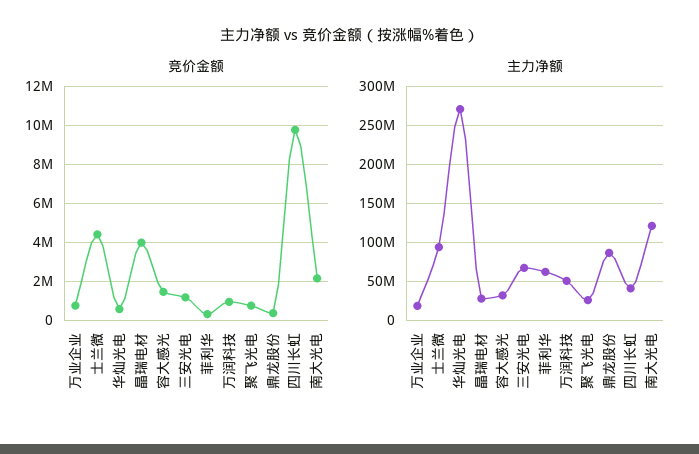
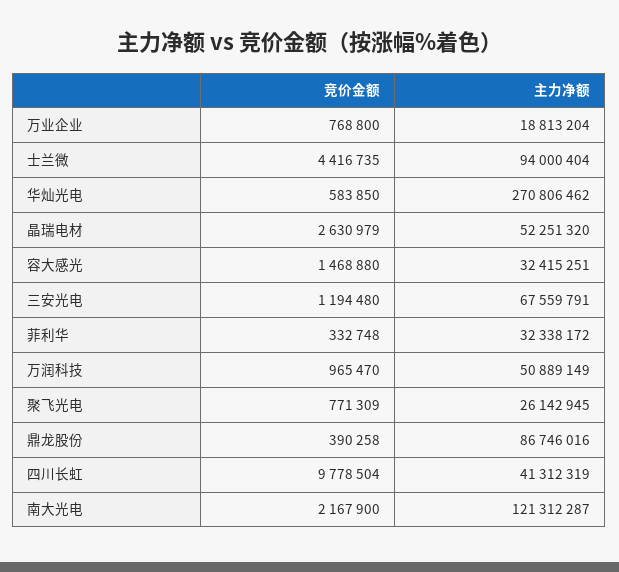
  {
    "竞价金额": {
      "万业企业": 768800,
      "士兰微": 4416735,
      "华灿光电": 583850,
-     "晶瑞电材": 4000000,
+     "晶瑞电材": 2630979,
      "容大感光": 1468880,
      "三安光电": 1194480,
      "菲利华": 332748,
      "万润科技": 965470,
      "聚飞光电": 771309,
      "鼎龙股份": 390258,
      "四川长虹": 9778504,
      "南大光电": 2167900
    },
    "主力净额": {
      "万业企业": 18813204,
      "士兰微": 94000404,
      "华灿光电": 270806462,
-     "晶瑞电材": 30000000,
+     "晶瑞电材": 52251320,
      "容大感光": 32415251,
      "三安光电": 67559791,
-     "菲利华": 60000000,
+     "菲利华": 32338172,
      "万润科技": 50889149,
      "聚飞光电": 26142945,
      "鼎龙股份": 86746016,
      "四川长虹": 41312319,
      "南大光电": 121312287
    }
  }

